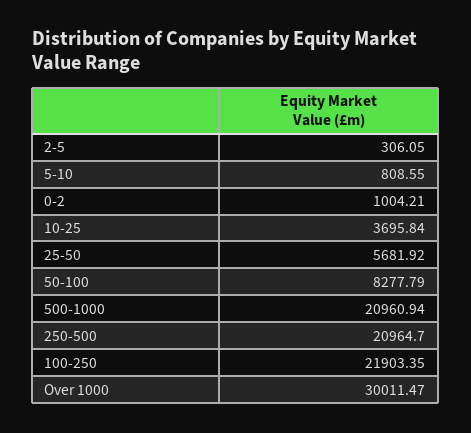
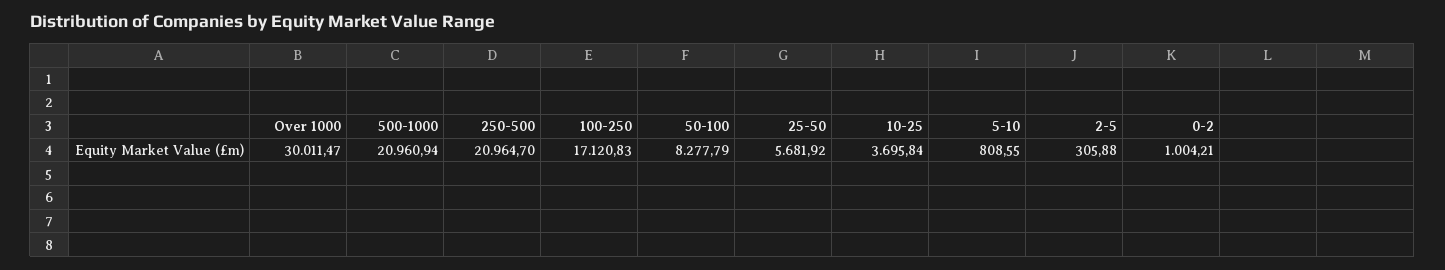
  {
-   "2-5": 306.05,
+   "2-5": 305.88,
    "5-10": 808.55,
    "0-2": 1004.21,
    "10-25": 3695.84,
    "25-50": 5681.92,
    "50-100": 8277.79,
    "500-1000": 20960.94,
    "250-500": 20964.7,
-   "100-250": 21903.35,
+   "100-250": 17120.83,
    "Over 1000": 30011.47
  }

